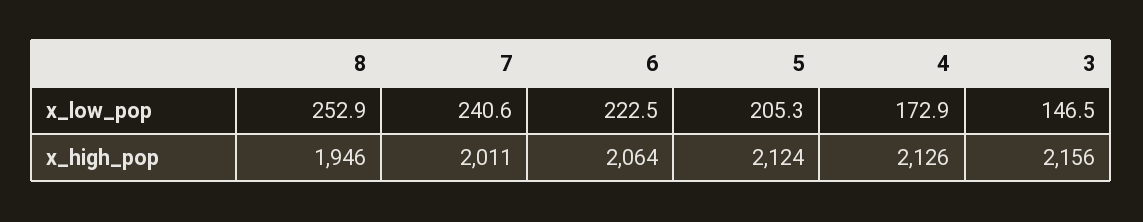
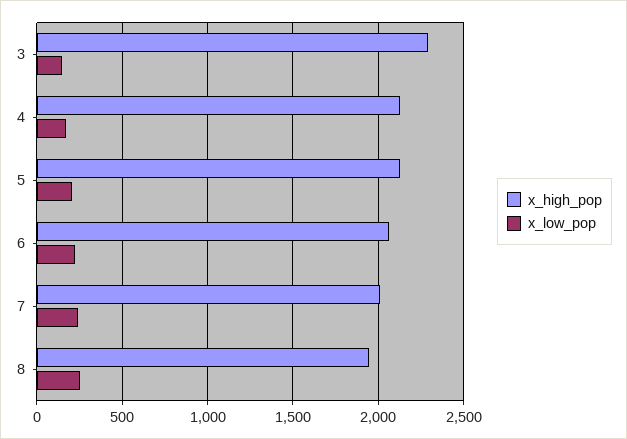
  {
    "x_low_pop": {
      "8": 252.9,
      "7": 240.6,
      "6": 222.5,
      "5": 205.3,
      "4": 172.9,
      "3": 146.5
    },
    "x_high_pop": {
      "8": 1946,
      "7": 2011,
      "6": 2064,
      "5": 2124,
      "4": 2126,
-     "3": 2156
+     "3": 2300
    }
  }

